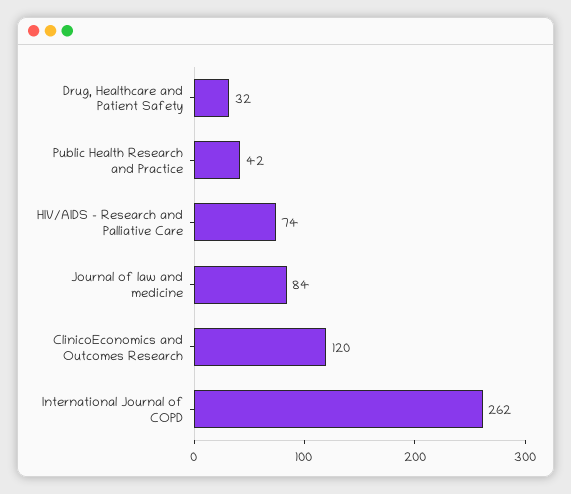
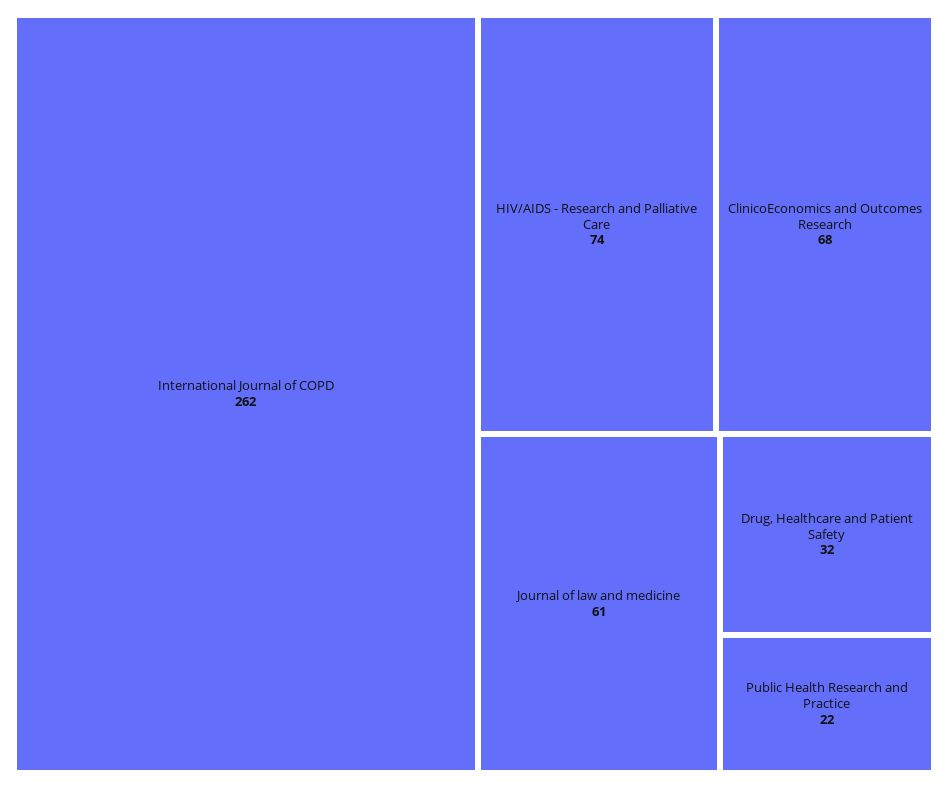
  {
    "Drug, Healthcare and Patient Safety": 32,
-   "Public Health Research and Practice": 42,
+   "Public Health Research and Practice": 22,
    "HIV/AIDS - Research and Palliative Care": 74,
-   "Journal of law and medicine": 84,
+   "Journal of law and medicine": 61,
-   "ClinicoEconomics and Outcomes Research": 120,
+   "ClinicoEconomics and Outcomes Research": 68,
    "International Journal of COPD": 262
  }

